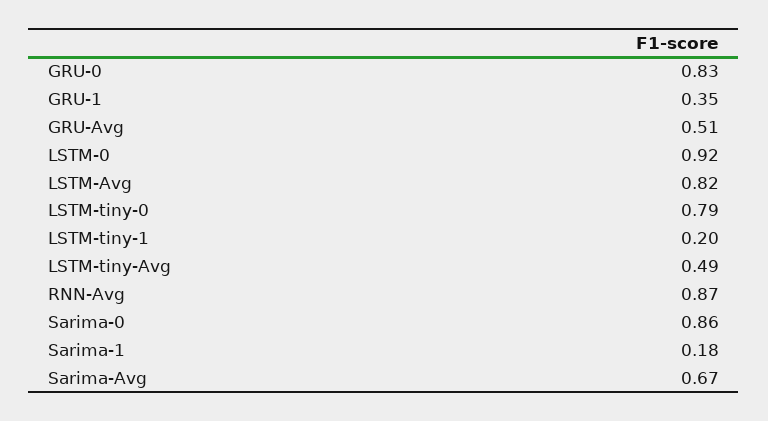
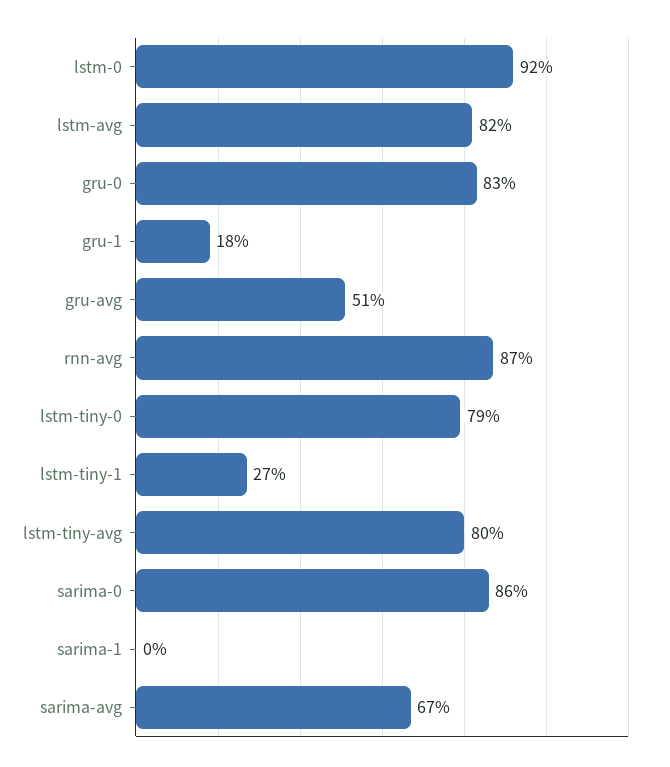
  {
    "GRU-0": 0.83,
-   "GRU-1": 0.35,
+   "GRU-1": 0.18,
    "GRU-Avg": 0.51,
    "LSTM-0": 0.92,
    "LSTM-Avg": 0.82,
    "LSTM-tiny-0": 0.79,
-   "LSTM-tiny-1": 0.2,
+   "LSTM-tiny-1": 0.27,
-   "LSTM-tiny-Avg": 0.49,
+   "LSTM-tiny-Avg": 0.8,
    "RNN-Avg": 0.87,
    "Sarima-0": 0.86,
-   "Sarima-1": 0.18,
+   "Sarima-1": 0,
    "Sarima-Avg": 0.67
  }

